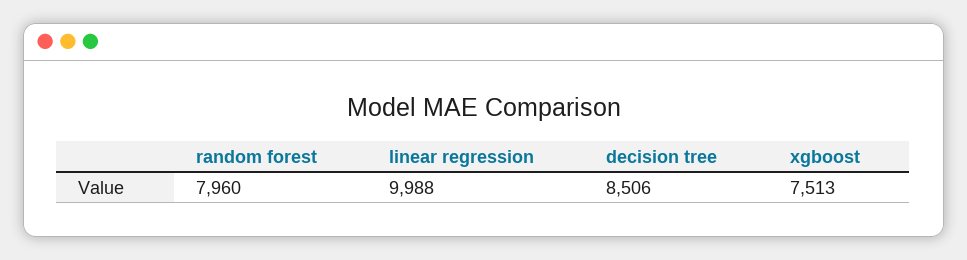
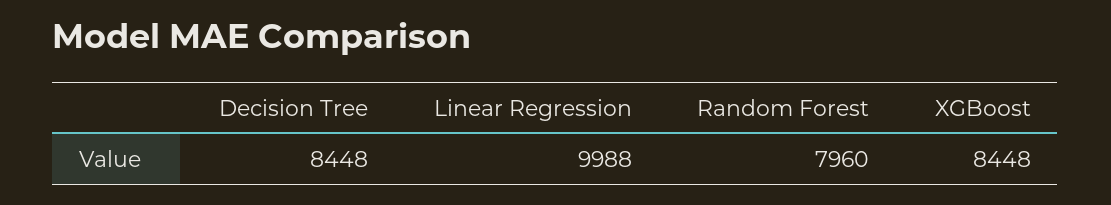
  {
    "random forest": 7960,
    "linear regression": 9988,
-   "decision tree": 8506,
+   "decision tree": 8448,
-   "xgboost": 7513
+   "xgboost": 8448
  }

